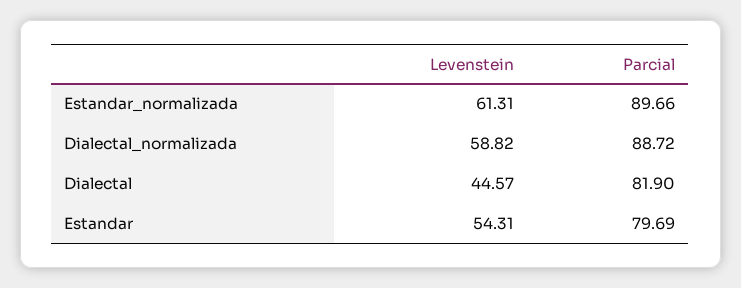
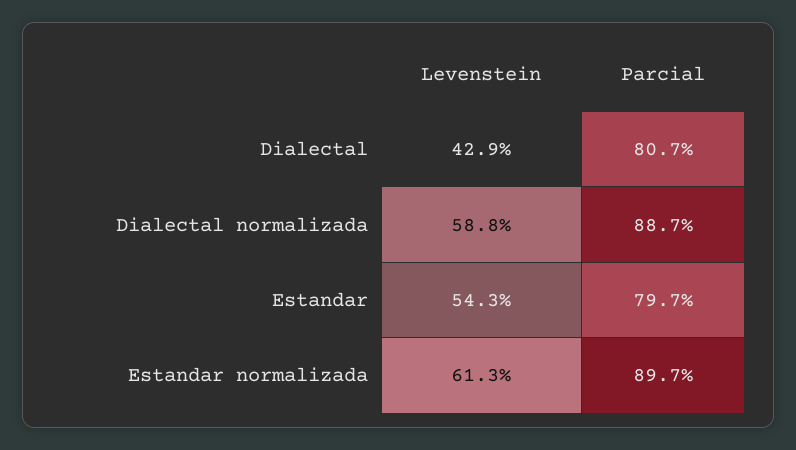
  {
    "Levenstein": {
      "Estandar_normalizada": 61.31,
      "Dialectal_normalizada": 58.82,
-     "Dialectal": 44.57,
+     "Dialectal": 42.9,
      "Estandar": 54.31
    },
    "Parcial": {
      "Estandar_normalizada": 89.66,
      "Dialectal_normalizada": 88.72,
-     "Dialectal": 81.9,
+     "Dialectal": 80.7,
      "Estandar": 79.69
    }
  }

